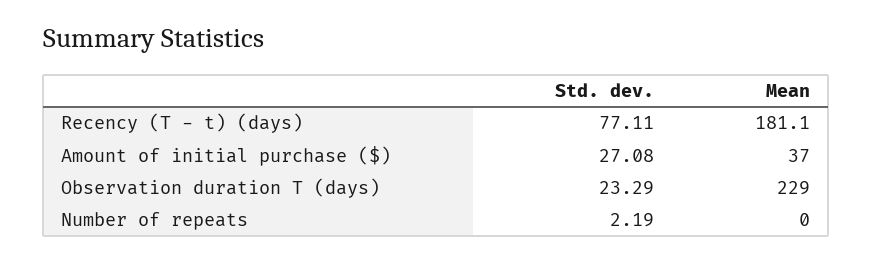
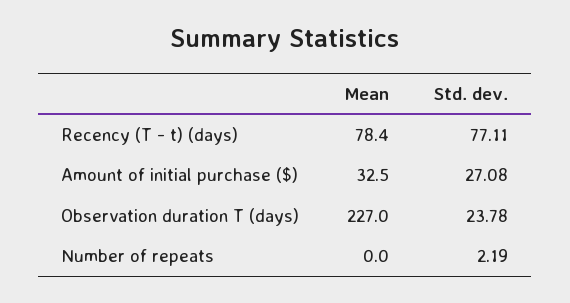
  {
    "Std. dev.": {
      "Recency (T - t) (days)": 77.11,
      "Amount of initial purchase ($)": 27.08,
-     "Observation duration T (days)": 23.29,
+     "Observation duration T (days)": 23.78,
      "Number of repeats": 2.19
    },
    "Mean": {
-     "Recency (T - t) (days)": 181.1,
+     "Recency (T - t) (days)": 78.4,
-     "Amount of initial purchase ($)": 37,
+     "Amount of initial purchase ($)": 32.5,
-     "Observation duration T (days)": 229,
+     "Observation duration T (days)": 227,
      "Number of repeats": 0
    }
  }

